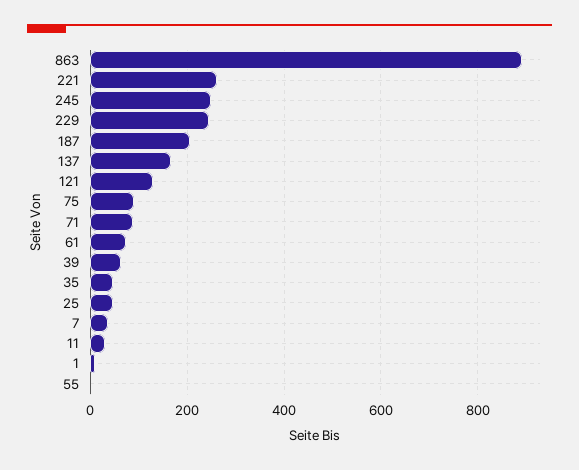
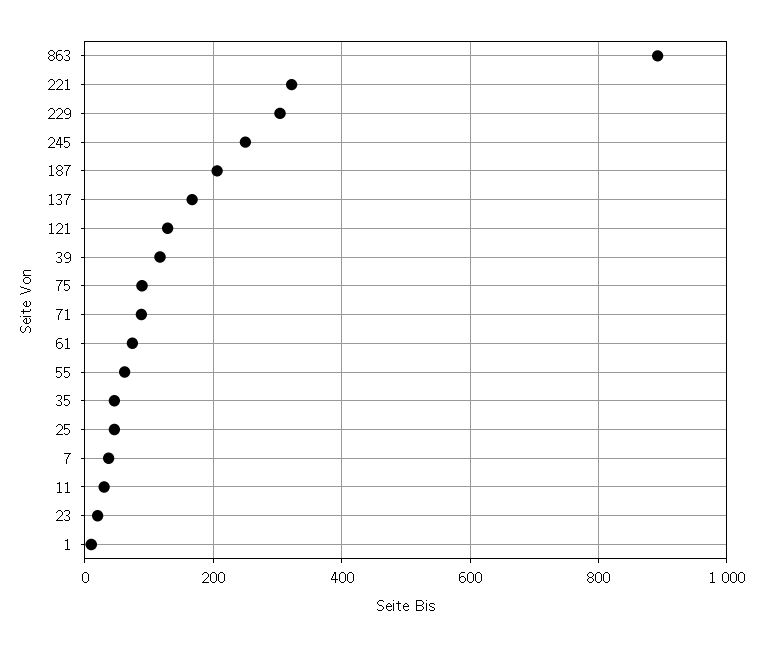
  {
    "863": 900,
-   "221": 260,
+   "221": 320,
    "245": 260,
-   "229": 240,
+   "229": 300,
    "187": 200,
    "137": 160,
    "121": 120,
    "75": 80,
    "71": 80,
    "61": 80,
-   "39": 60,
+   "39": 120,
    "35": 40,
    "25": 40,
    "7": 40,
    "11": 40,
    "1": 20,
-   "55": 0
+   "55": 60,
+   "23": 20
  }

